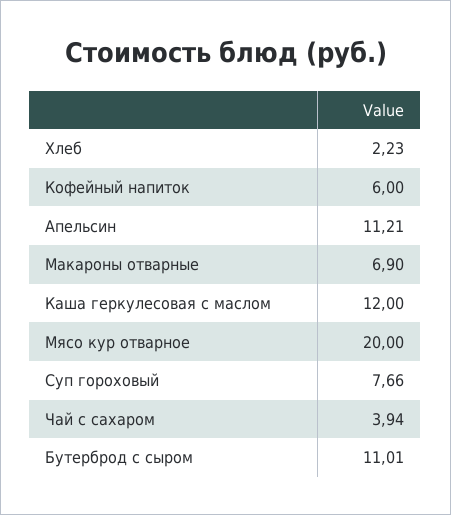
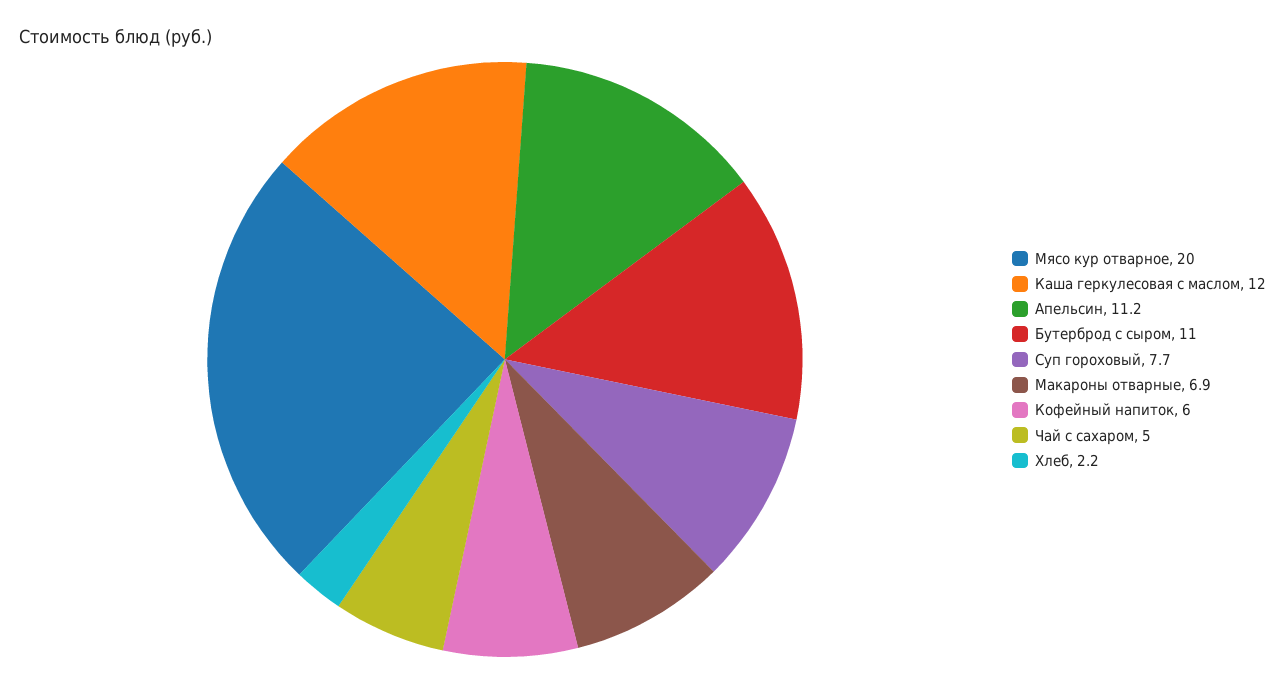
  {
    "Хлеб": 2.23,
    "Кофейный напиток": 6,
    "Апельсин": 11.21,
    "Макароны отварные": 6.9,
    "Каша геркулесовая с маслом": 12,
    "Мясо кур отварное": 20,
    "Суп гороховый": 7.66,
-   "Чай с сахаром": 3.94,
+   "Чай с сахаром": 5,
    "Бутерброд с сыром": 11.01
  }

